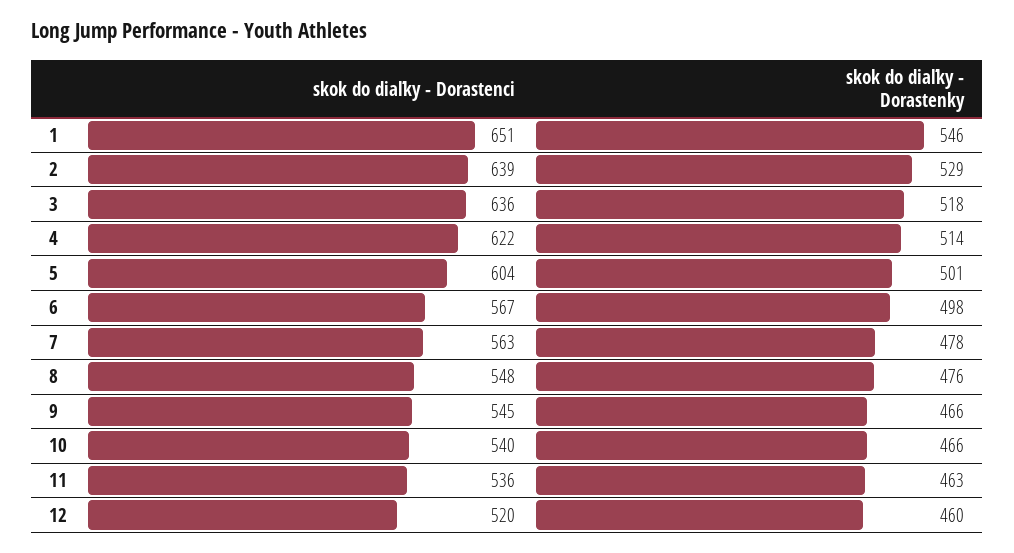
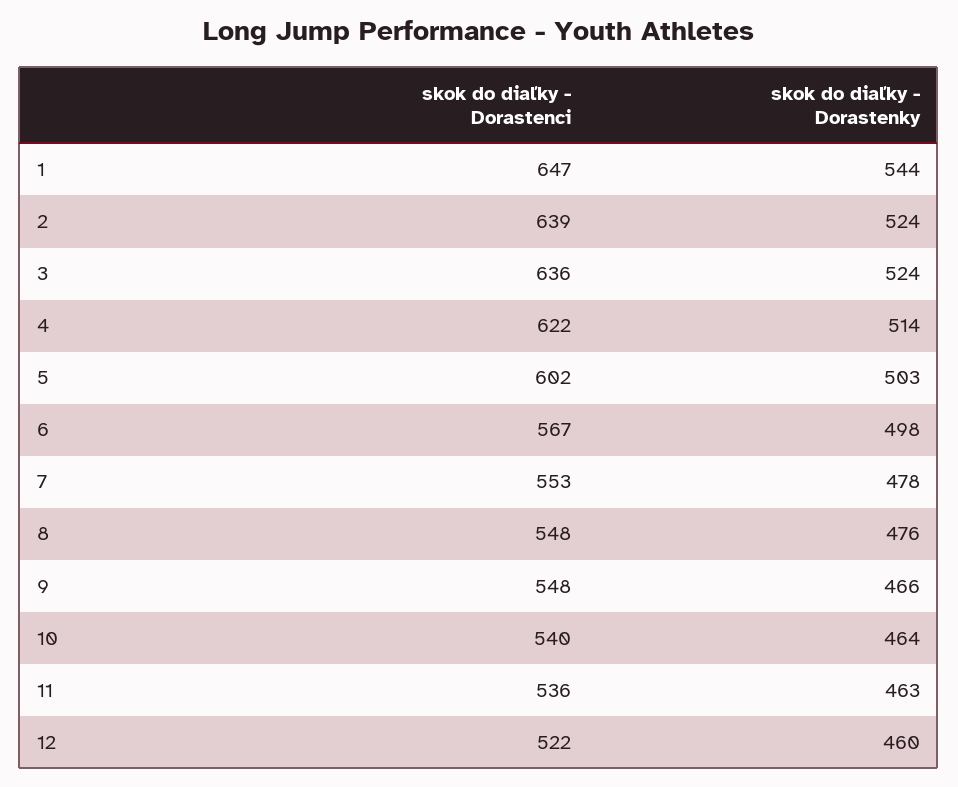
  {
    "skok do diaľky - Dorastenci": {
-     "1": 651,
+     "1": 647,
      "2": 639,
      "3": 636,
      "4": 622,
-     "5": 604,
+     "5": 602,
      "6": 567,
-     "7": 563,
+     "7": 553,
      "8": 548,
-     "9": 545,
+     "9": 548,
      "10": 540,
      "11": 536,
-     "12": 520
+     "12": 522
    },
    "skok do diaľky - Dorastenky": {
-     "1": 546,
+     "1": 544,
-     "2": 529,
+     "2": 524,
-     "3": 518,
+     "3": 524,
      "4": 514,
-     "5": 501,
+     "5": 503,
      "6": 498,
      "7": 478,
      "8": 476,
      "9": 466,
-     "10": 466,
+     "10": 464,
      "11": 463,
      "12": 460
    }
  }

